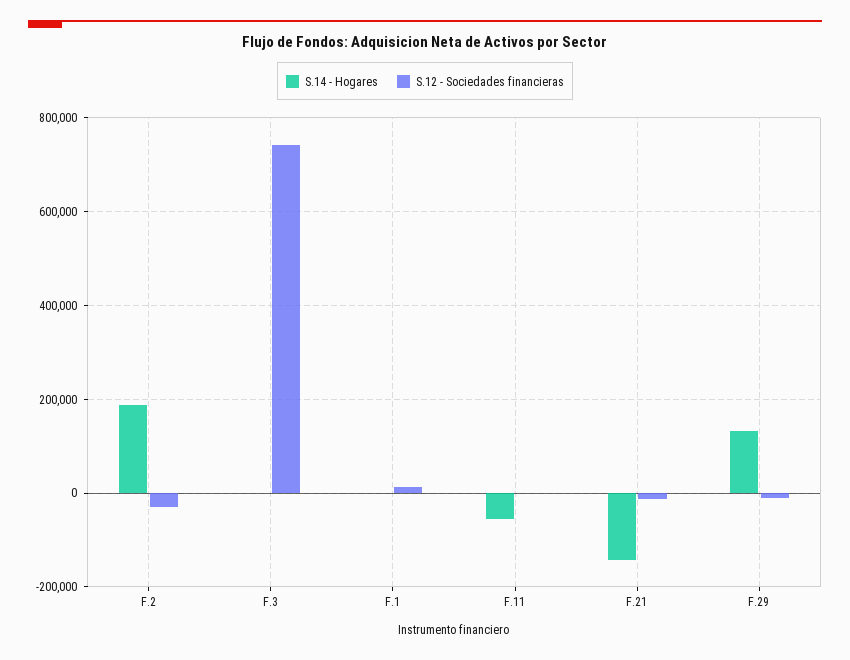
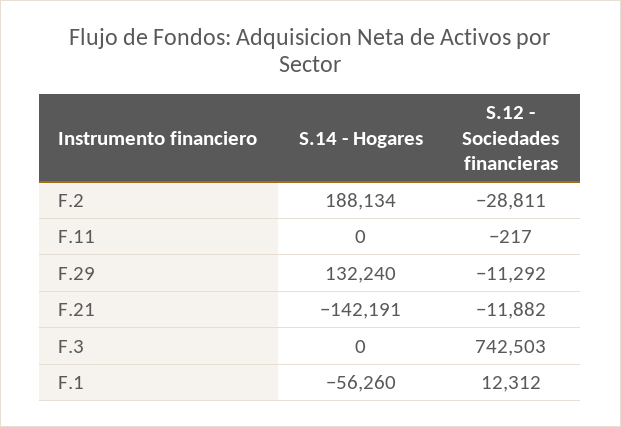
  {
    "S.14 - Hogares": {
      "F.2": 188134,
      "F.3": 0,
-     "F.1": 0,
+     "F.1": -56260,
-     "F.11": -60000,
+     "F.11": 0,
      "F.21": -142191,
      "F.29": 132240
    },
    "S.12 - Sociedades financieras": {
      "F.2": -28811,
      "F.3": 742503,
      "F.1": 12312,
      "F.11": -217,
      "F.21": -11882,
      "F.29": -11292
    }
  }

